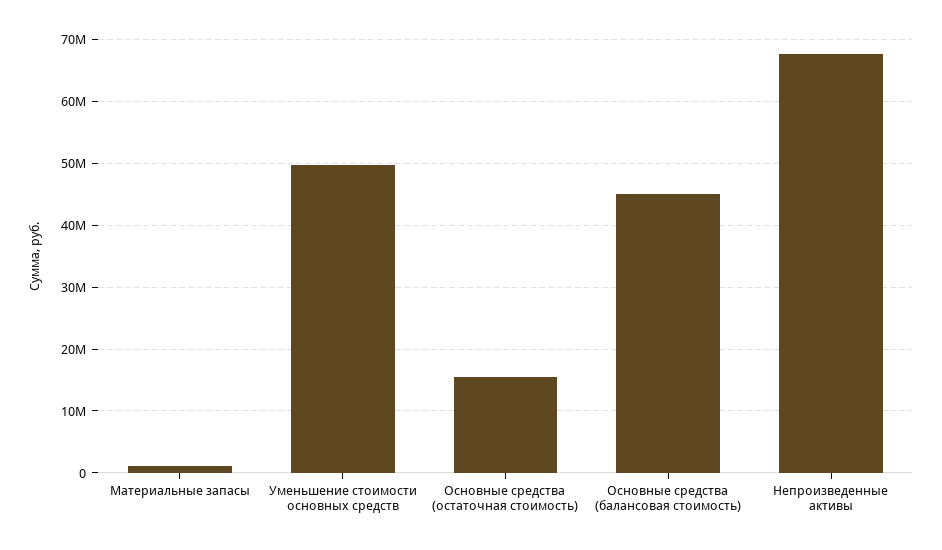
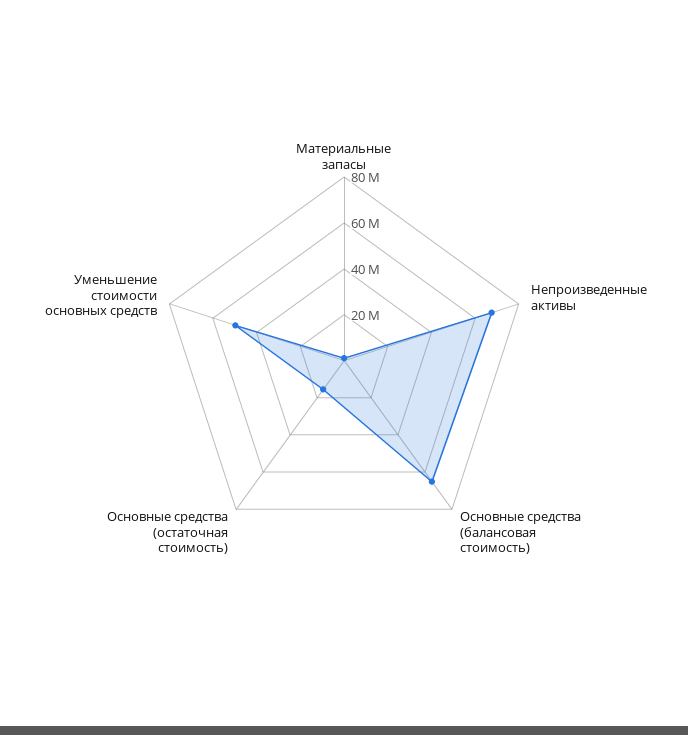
  {
    "Материальные запасы": 1000000,
    "Уменьшение стоимости основных средств": 50000000,
    "Основные средства (остаточная стоимость)": 15000000,
-   "Основные средства (балансовая стоимость)": 45000000,
+   "Основные средства (балансовая стоимость)": 65000000,
    "Непроизведенные активы": 68000000
  }

